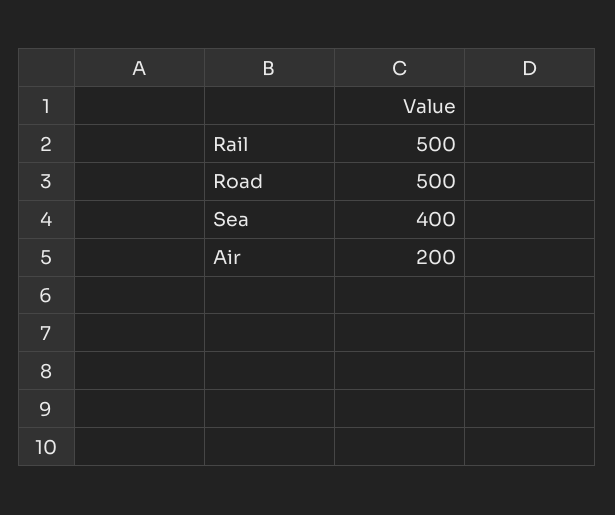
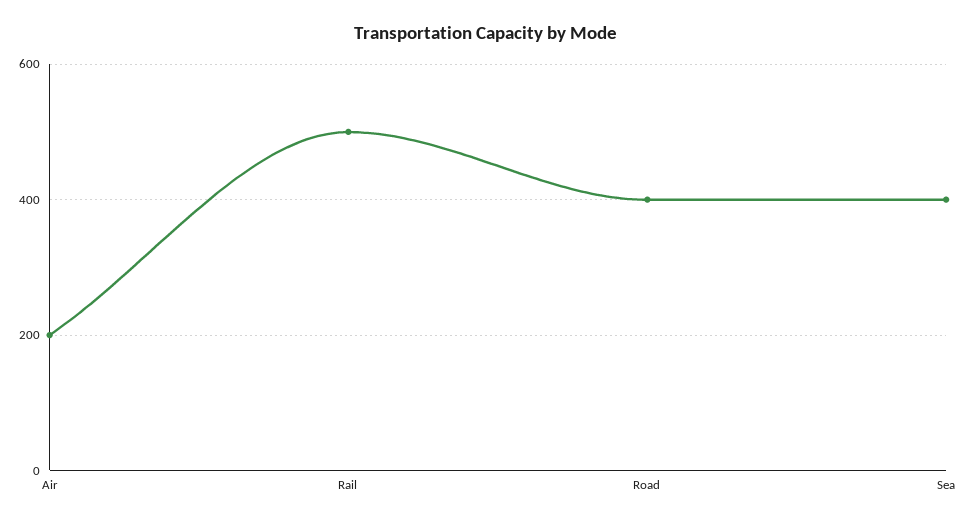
  {
    "Rail": 500,
-   "Road": 500,
+   "Road": 400,
    "Sea": 400,
    "Air": 200
  }

